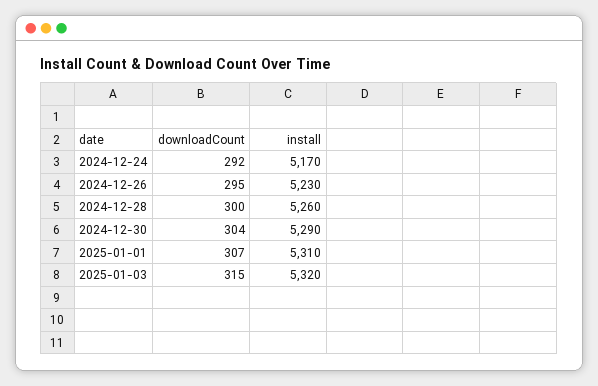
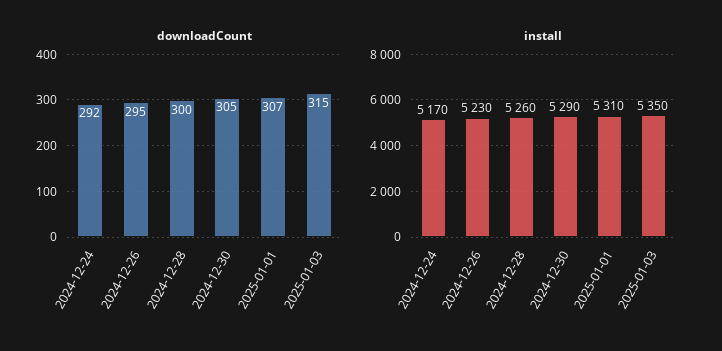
  {
    "downloadCount": {
      "2024-12-24": 292,
      "2024-12-26": 295,
      "2024-12-28": 300,
-     "2024-12-30": 304,
+     "2024-12-30": 305,
      "2025-01-01": 307,
      "2025-01-03": 315
    },
    "install": {
      "2024-12-24": 5170,
      "2024-12-26": 5230,
      "2024-12-28": 5260,
      "2024-12-30": 5290,
      "2025-01-01": 5310,
-     "2025-01-03": 5320
+     "2025-01-03": 5350
    }
  }

